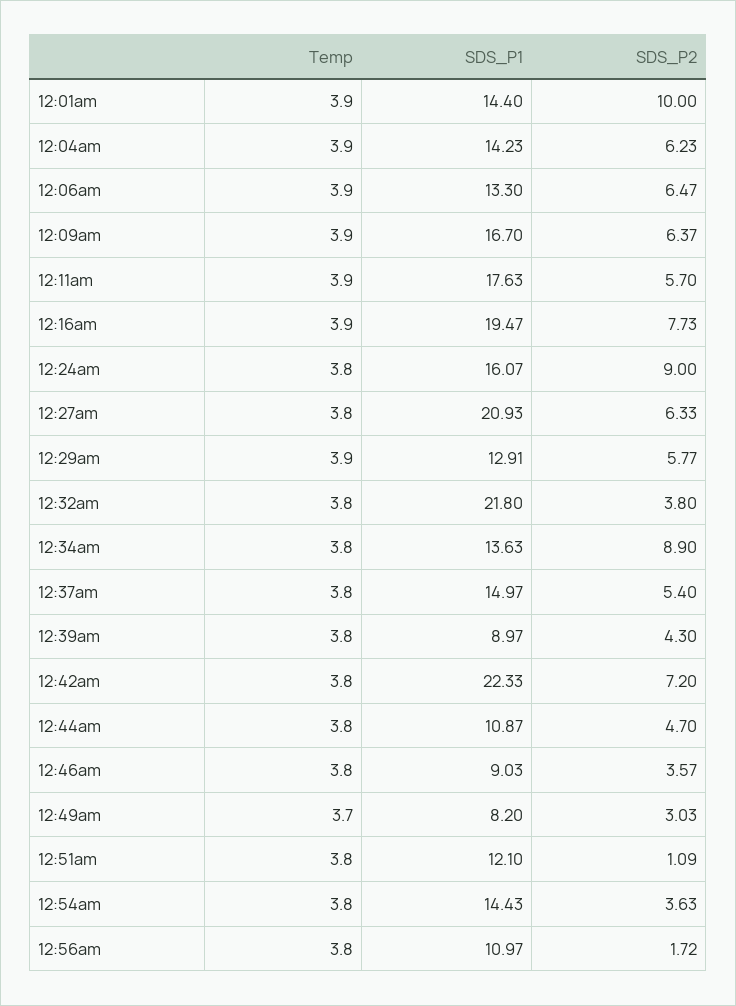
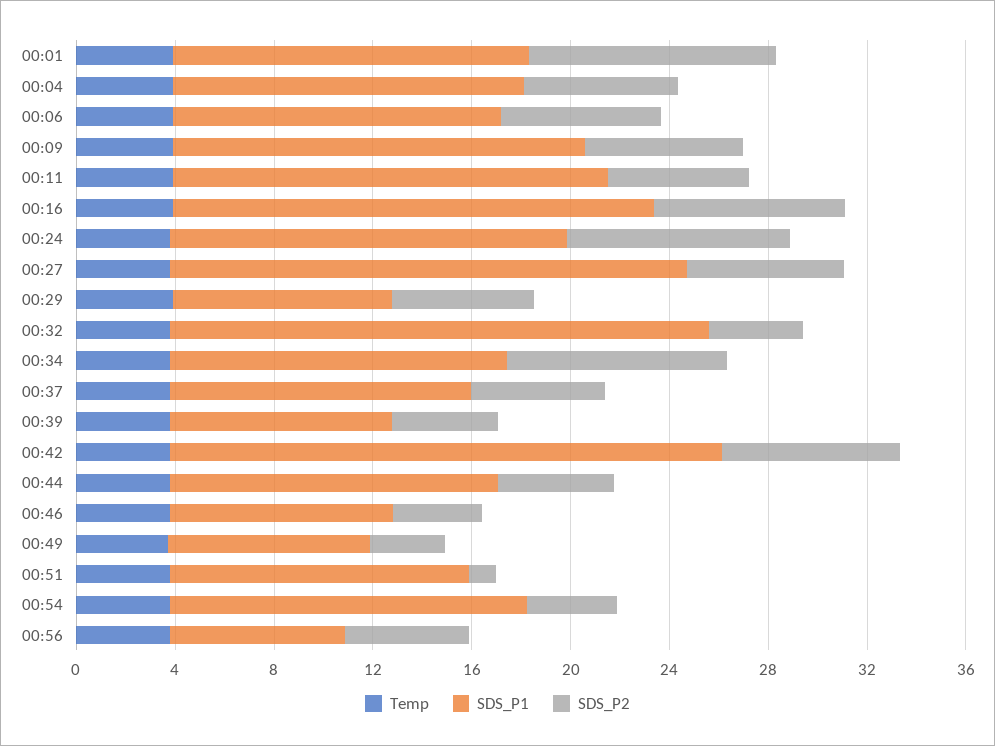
  {
    "Temp": {
      "12:01am": 3.9,
      "12:04am": 3.9,
      "12:06am": 3.9,
      "12:09am": 3.9,
      "12:11am": 3.9,
      "12:16am": 3.9,
      "12:24am": 3.8,
      "12:27am": 3.8,
      "12:29am": 3.9,
      "12:32am": 3.8,
      "12:34am": 3.8,
      "12:37am": 3.8,
      "12:39am": 3.8,
      "12:42am": 3.8,
      "12:44am": 3.8,
      "12:46am": 3.8,
      "12:49am": 3.7,
      "12:51am": 3.8,
      "12:54am": 3.8,
      "12:56am": 3.8
    },
    "SDS_P1": {
      "12:01am": 14.4,
      "12:04am": 14.23,
      "12:06am": 13.3,
      "12:09am": 16.7,
      "12:11am": 17.63,
      "12:16am": 19.47,
      "12:24am": 16.07,
      "12:27am": 20.93,
-     "12:29am": 12.91,
+     "12:29am": 9,
      "12:32am": 21.8,
      "12:34am": 13.63,
-     "12:37am": 14.97,
+     "12:37am": 12,
      "12:39am": 8.97,
      "12:42am": 22.33,
-     "12:44am": 10.87,
+     "12:44am": 13,
      "12:46am": 9.03,
      "12:49am": 8.2,
      "12:51am": 12.1,
      "12:54am": 14.43,
-     "12:56am": 10.97
+     "12:56am": 7
    },
    "SDS_P2": {
      "12:01am": 10,
      "12:04am": 6.23,
      "12:06am": 6.47,
      "12:09am": 6.37,
      "12:11am": 5.7,
      "12:16am": 7.73,
      "12:24am": 9,
      "12:27am": 6.33,
      "12:29am": 5.77,
      "12:32am": 3.8,
      "12:34am": 8.9,
      "12:37am": 5.4,
      "12:39am": 4.3,
      "12:42am": 7.2,
      "12:44am": 4.7,
      "12:46am": 3.57,
      "12:49am": 3.03,
      "12:51am": 1.09,
      "12:54am": 3.63,
-     "12:56am": 1.72
+     "12:56am": 5
    }
  }

